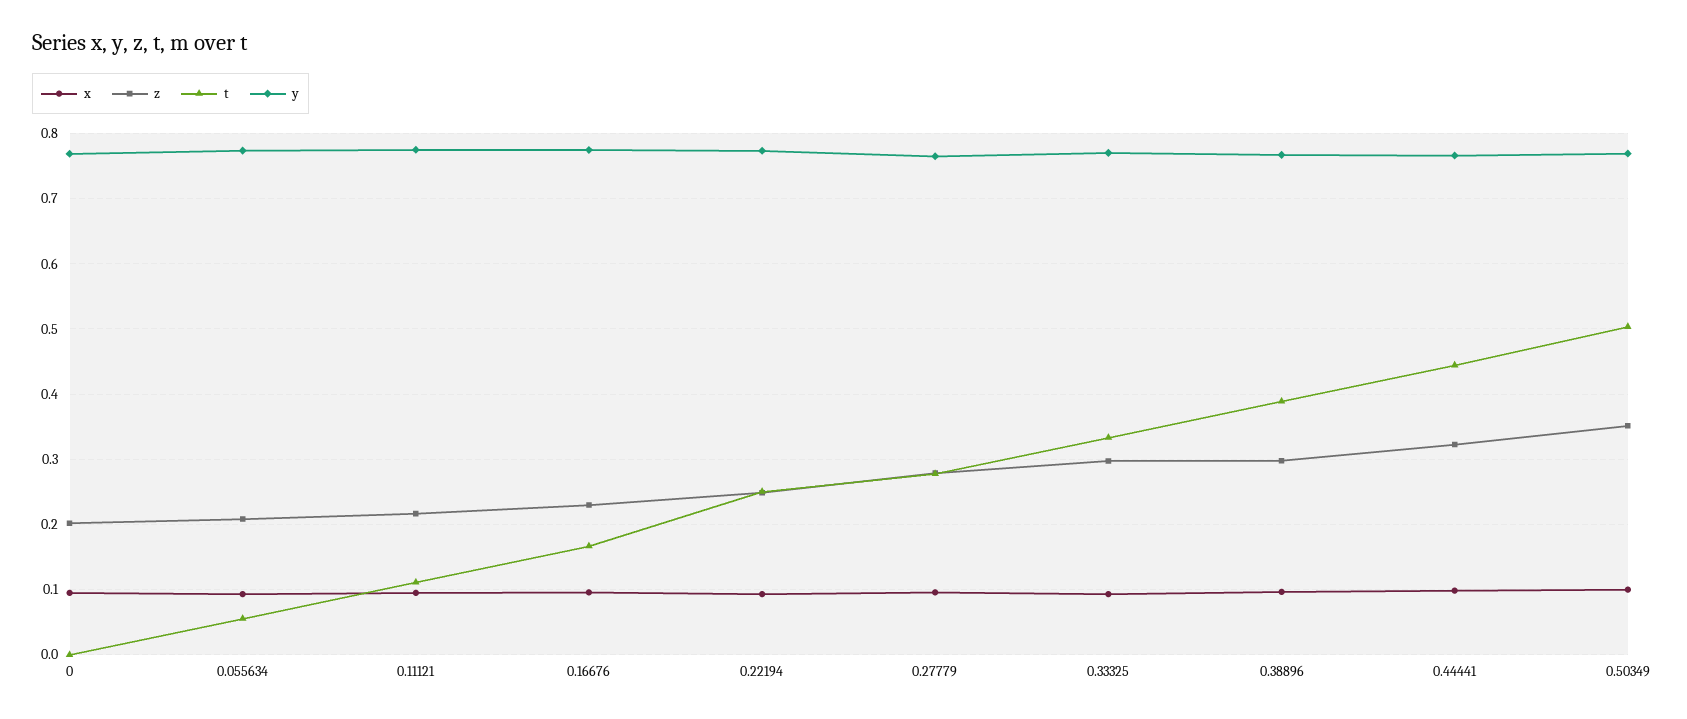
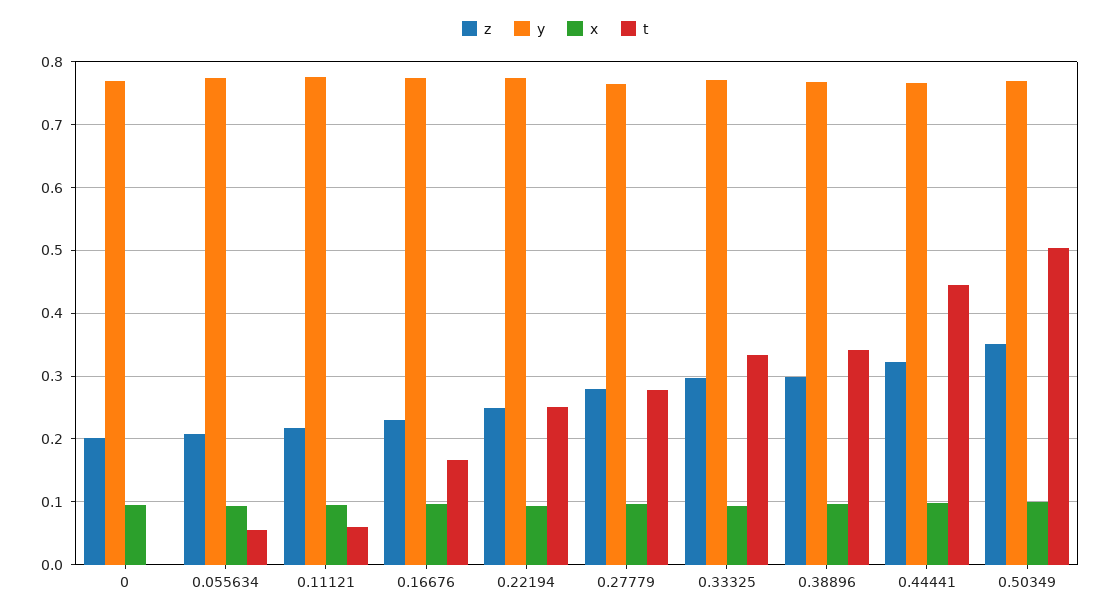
  {
    "x": {
      "0": 0.09,
      "0.055634": 0.09,
      "0.11121": 0.1,
      "0.16676": 0.1,
      "0.22194": 0.09,
      "0.27779": 0.1,
      "0.33325": 0.09,
      "0.38896": 0.1,
      "0.44441": 0.1,
      "0.50349": 0.1
    },
    "z": {
      "0": 0.2,
      "0.055634": 0.21,
      "0.11121": 0.22,
      "0.16676": 0.23,
      "0.22194": 0.25,
      "0.27779": 0.28,
      "0.33325": 0.3,
      "0.38896": 0.3,
      "0.44441": 0.32,
      "0.50349": 0.35
    },
    "t": {
      "0": 0,
      "0.055634": 0.06,
-     "0.11121": 0.11,
+     "0.11121": 0.06,
      "0.16676": 0.17,
      "0.22194": 0.25,
      "0.27779": 0.28,
      "0.33325": 0.33,
-     "0.38896": 0.39,
+     "0.38896": 0.34,
      "0.44441": 0.44,
      "0.50349": 0.5
    },
    "y": {
      "0": 0.77,
      "0.055634": 0.77,
      "0.11121": 0.77,
      "0.16676": 0.77,
      "0.22194": 0.77,
      "0.27779": 0.76,
      "0.33325": 0.77,
      "0.38896": 0.77,
      "0.44441": 0.77,
      "0.50349": 0.77
    }
  }

